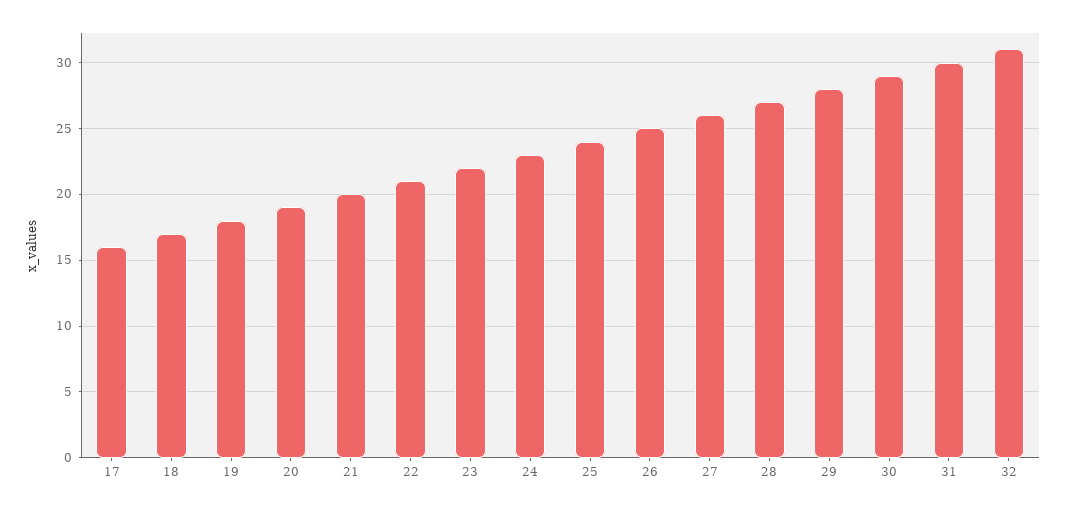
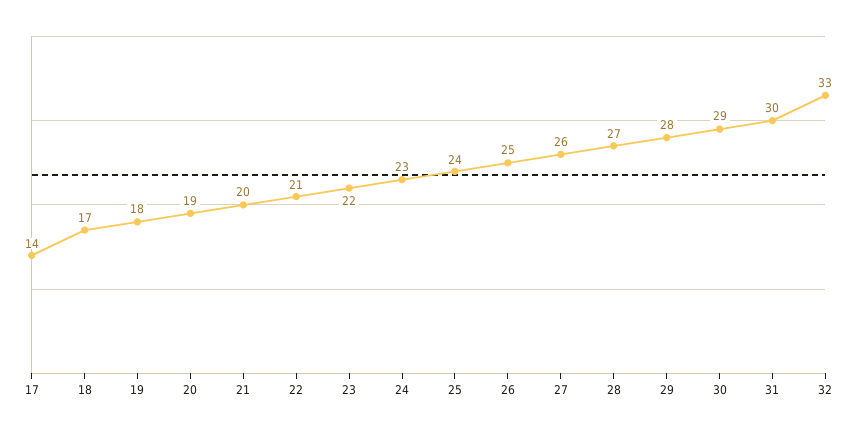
  {
-   "17": 16,
+   "17": 14,
    "18": 17,
    "19": 18,
    "20": 19,
    "21": 20,
    "22": 21,
    "23": 22,
    "24": 23,
    "25": 24,
    "26": 25,
    "27": 26,
    "28": 27,
    "29": 28,
    "30": 29,
    "31": 30,
-   "32": 31
+   "32": 33
  }

